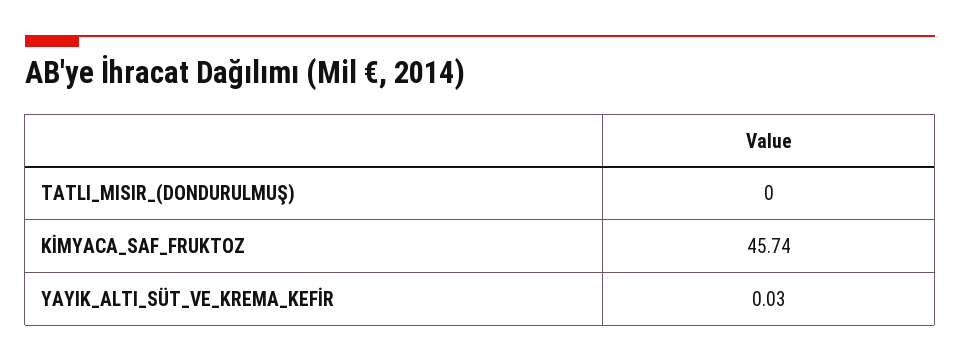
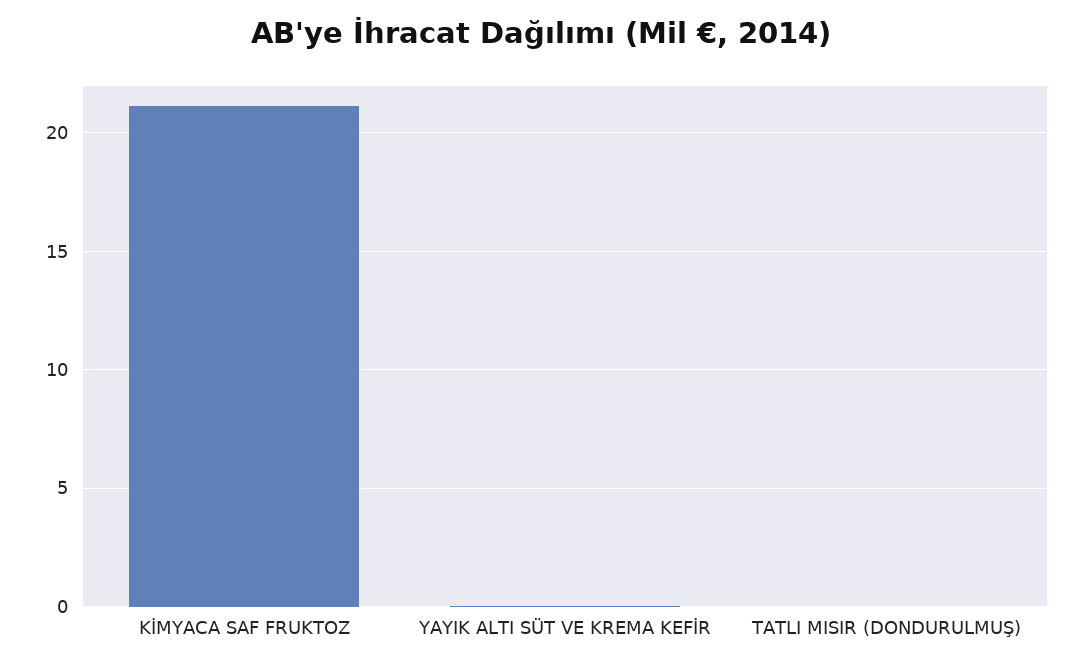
  {
    "TATLI_MISIR_(DONDURULMUŞ)": 0,
-   "KİMYACA_SAF_FRUKTOZ": 45.74,
+   "KİMYACA_SAF_FRUKTOZ": 21,
    "YAYIK_ALTI_SÜT_VE_KREMA_KEFİR": 0.03
  }

